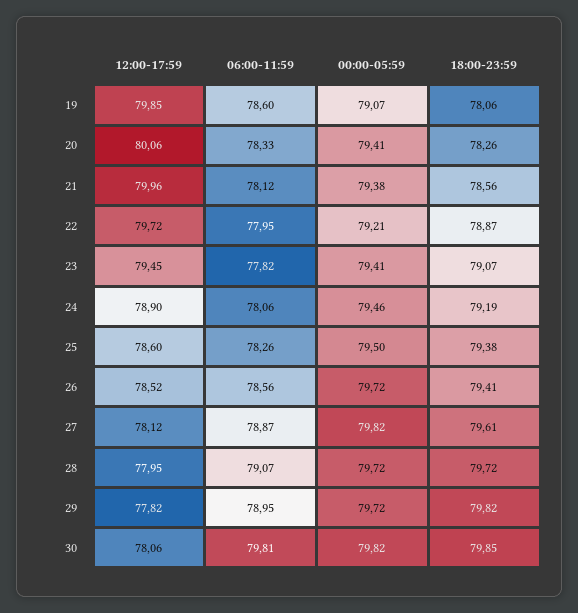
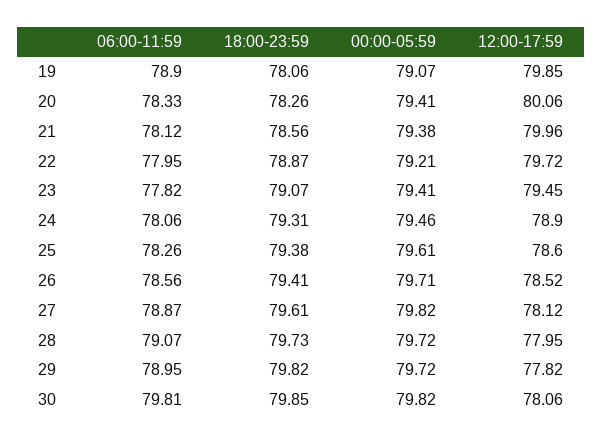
  {
    "12:00-17:59": {
      "19": 79.85,
      "20": 80.06,
      "21": 79.96,
      "22": 79.72,
      "23": 79.45,
      "24": 78.9,
      "25": 78.6,
      "26": 78.52,
      "27": 78.12,
      "28": 77.95,
      "29": 77.82,
      "30": 78.06
    },
    "06:00-11:59": {
-     "19": 78.6,
+     "19": 78.9,
      "20": 78.33,
      "21": 78.12,
      "22": 77.95,
      "23": 77.82,
      "24": 78.06,
      "25": 78.26,
      "26": 78.56,
      "27": 78.87,
      "28": 79.07,
      "29": 78.95,
      "30": 79.81
    },
    "00:00-05:59": {
      "19": 79.07,
      "20": 79.41,
      "21": 79.38,
      "22": 79.21,
      "23": 79.41,
      "24": 79.46,
-     "25": 79.5,
+     "25": 79.61,
-     "26": 79.72,
+     "26": 79.71,
      "27": 79.82,
      "28": 79.72,
      "29": 79.72,
      "30": 79.82
    },
    "18:00-23:59": {
      "19": 78.06,
      "20": 78.26,
      "21": 78.56,
      "22": 78.87,
      "23": 79.07,
-     "24": 79.19,
+     "24": 79.31,
      "25": 79.38,
      "26": 79.41,
      "27": 79.61,
-     "28": 79.72,
+     "28": 79.73,
      "29": 79.82,
      "30": 79.85
    }
  }

